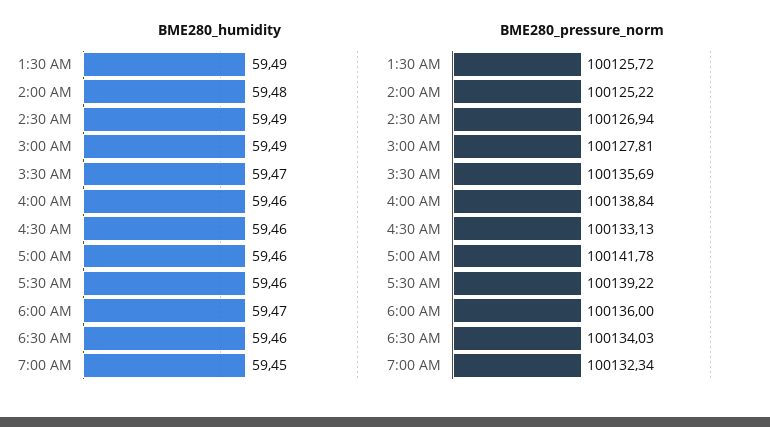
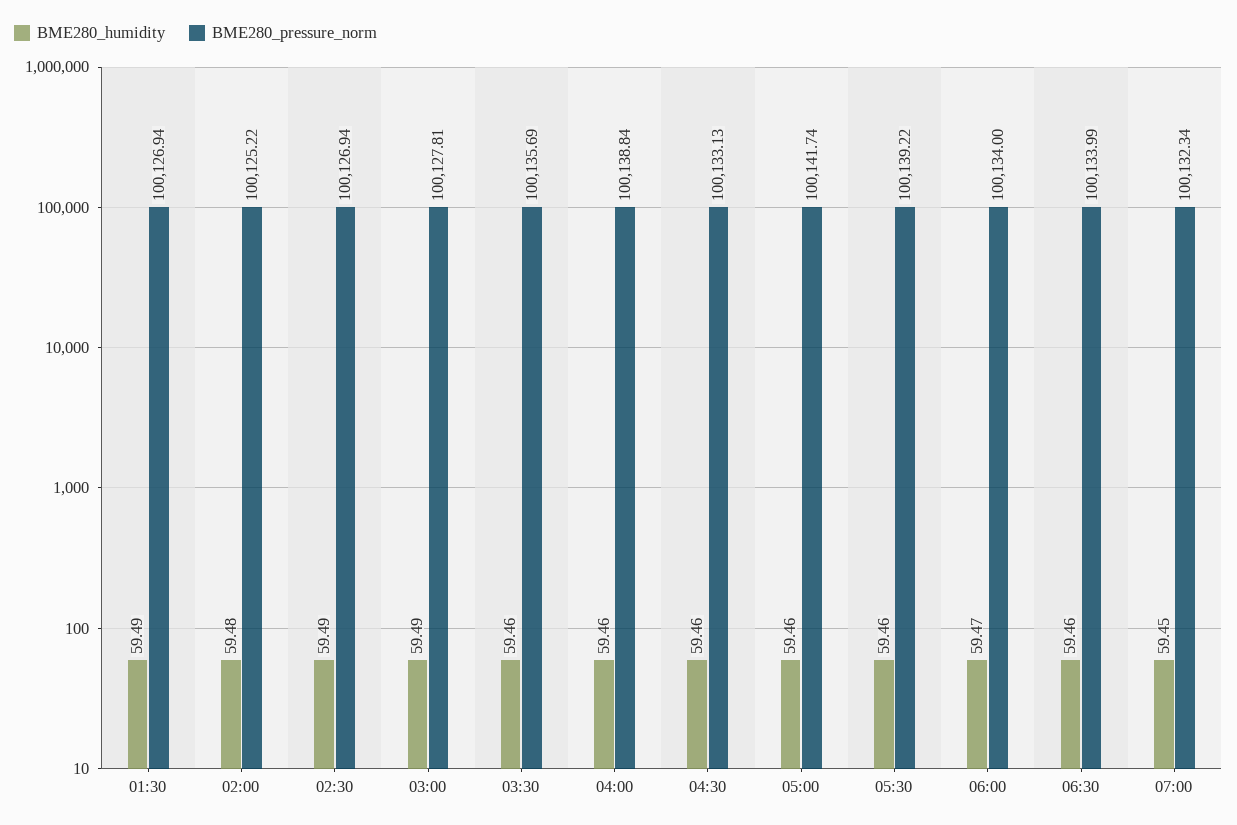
  {
    "BME280_humidity": {
      "1:30 AM": 59.49,
      "2:00 AM": 59.48,
      "2:30 AM": 59.49,
      "3:00 AM": 59.49,
-     "3:30 AM": 59.47,
+     "3:30 AM": 59.46,
      "4:00 AM": 59.46,
      "4:30 AM": 59.46,
      "5:00 AM": 59.46,
      "5:30 AM": 59.46,
      "6:00 AM": 59.47,
      "6:30 AM": 59.46,
      "7:00 AM": 59.45
    },
    "BME280_pressure_norm": {
-     "1:30 AM": 100125.72,
+     "1:30 AM": 100126.94,
      "2:00 AM": 100125.22,
      "2:30 AM": 100126.94,
      "3:00 AM": 100127.81,
      "3:30 AM": 100135.69,
      "4:00 AM": 100138.84,
      "4:30 AM": 100133.13,
-     "5:00 AM": 100141.78,
+     "5:00 AM": 100141.74,
      "5:30 AM": 100139.22,
-     "6:00 AM": 100136,
+     "6:00 AM": 100134,
-     "6:30 AM": 100134.03,
+     "6:30 AM": 100133.99,
      "7:00 AM": 100132.34
    }
  }

